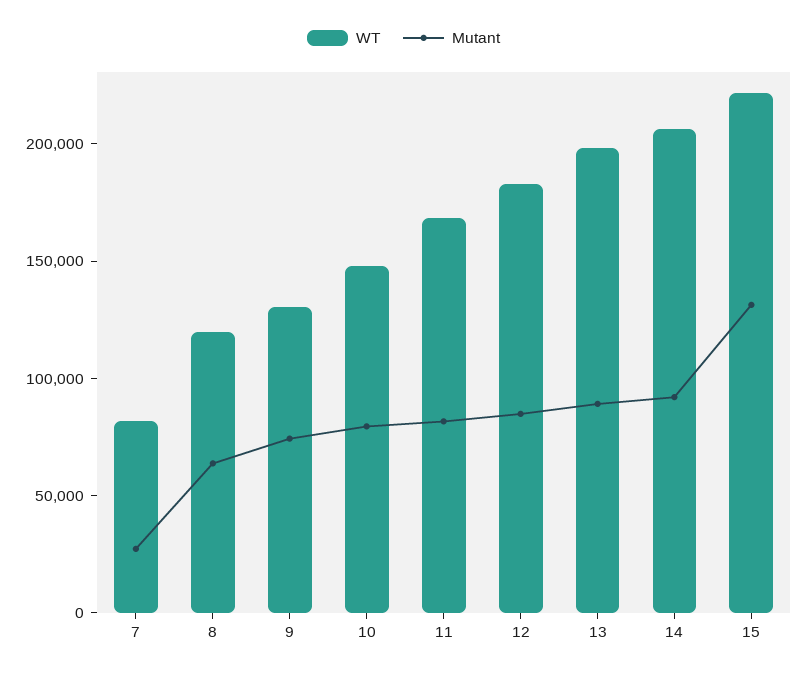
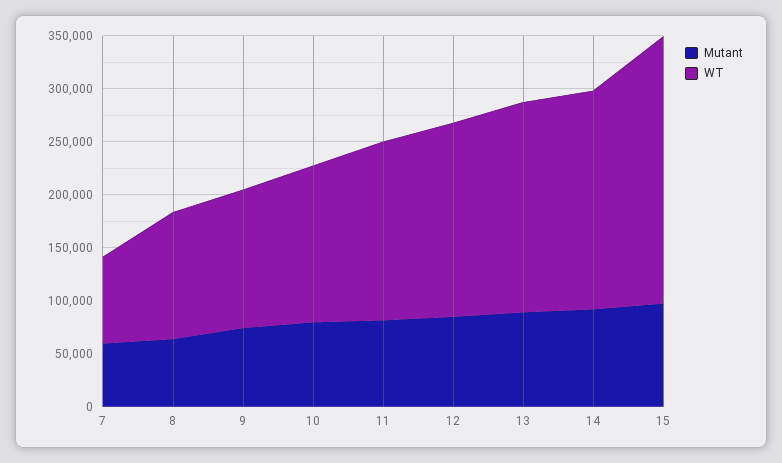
  {
    "WT": {
      "7": 80000,
      "8": 120000,
      "9": 130000,
      "10": 150000,
      "11": 170000,
      "12": 180000,
      "13": 200000,
      "14": 210000,
-     "15": 220000
+     "15": 250000
    },
    "Mutant": {
-     "7": 30000,
+     "7": 60000,
      "8": 60000,
      "9": 70000,
      "10": 80000,
      "11": 80000,
      "12": 80000,
      "13": 90000,
      "14": 90000,
-     "15": 130000
+     "15": 100000
    }
  }

